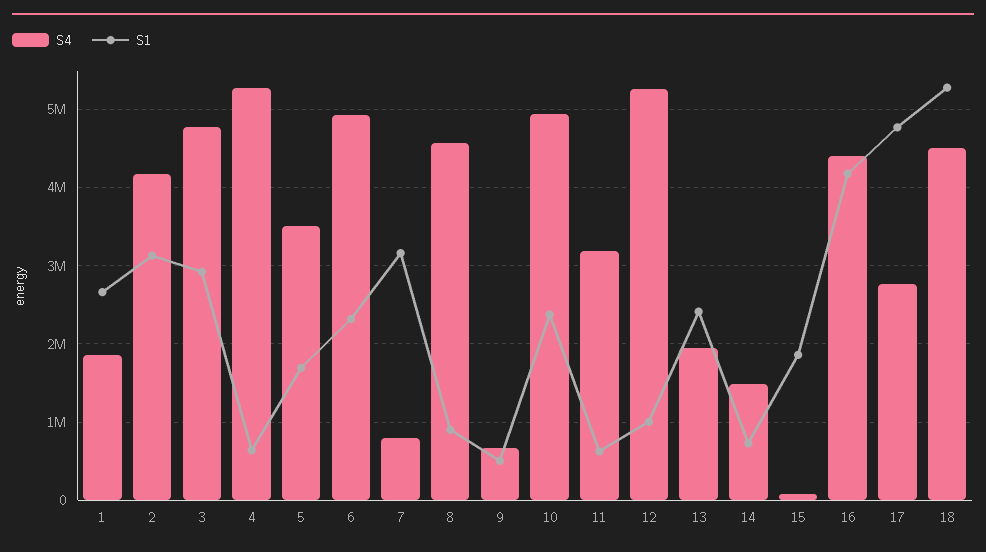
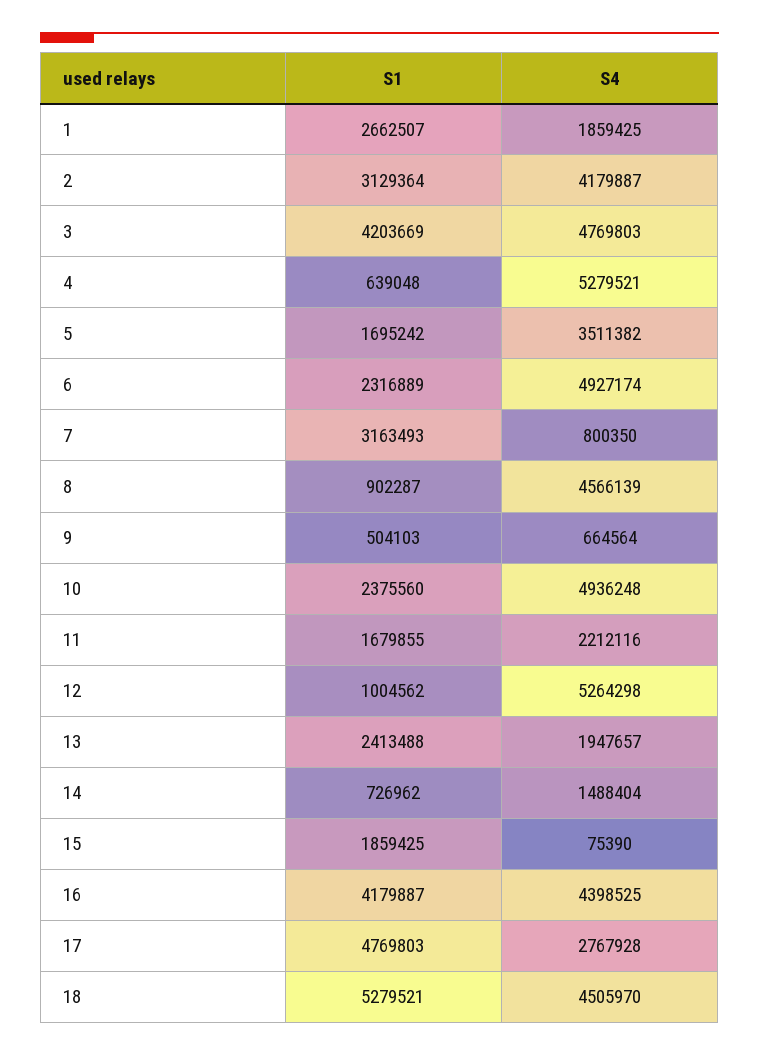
  {
    "S4": {
      "1": 1859425,
      "2": 4179887,
      "3": 4769803,
      "4": 5279521,
      "5": 3511382,
      "6": 4927174,
      "7": 800350,
      "8": 4566139,
      "9": 664564,
      "10": 4936248,
-     "11": 3200000,
+     "11": 2212116,
      "12": 5264298,
      "13": 1947657,
      "14": 1488404,
      "15": 75390,
      "16": 4398525,
      "17": 2767928,
      "18": 4505970
    },
    "S1": {
      "1": 2662507,
      "2": 3129364,
-     "3": 2900000,
+     "3": 4203669,
      "4": 639048,
      "5": 1695242,
      "6": 2316889,
      "7": 3163493,
      "8": 902287,
      "9": 504103,
      "10": 2375560,
-     "11": 600000,
+     "11": 1679855,
      "12": 1004562,
      "13": 2413488,
      "14": 726962,
      "15": 1859425,
      "16": 4179887,
      "17": 4769803,
      "18": 5279521
    }
  }

